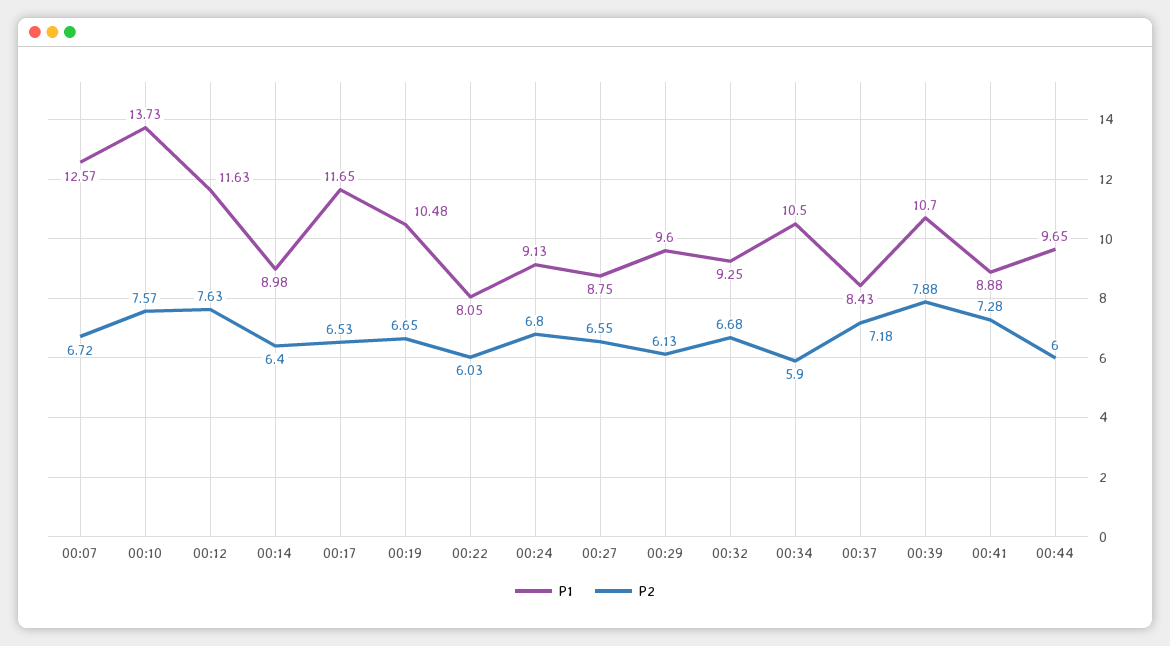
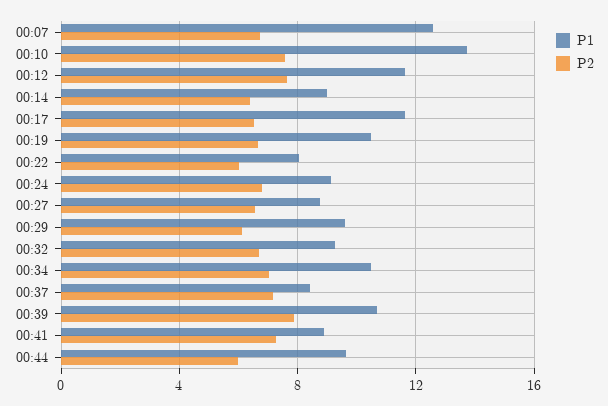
  {
    "P1": {
      "00:07": 12.57,
      "00:10": 13.73,
      "00:12": 11.63,
      "00:14": 8.98,
      "00:17": 11.65,
      "00:19": 10.48,
      "00:22": 8.05,
      "00:24": 9.13,
      "00:27": 8.75,
      "00:29": 9.6,
      "00:32": 9.25,
      "00:34": 10.5,
      "00:37": 8.43,
      "00:39": 10.7,
      "00:41": 8.88,
      "00:44": 9.65
    },
    "P2": {
      "00:07": 6.72,
      "00:10": 7.57,
      "00:12": 7.63,
      "00:14": 6.4,
      "00:17": 6.53,
      "00:19": 6.65,
      "00:22": 6.03,
      "00:24": 6.8,
      "00:27": 6.55,
      "00:29": 6.13,
      "00:32": 6.68,
-     "00:34": 5.9,
+     "00:34": 7,
      "00:37": 7.18,
      "00:39": 7.88,
      "00:41": 7.28,
      "00:44": 6
    }
  }

